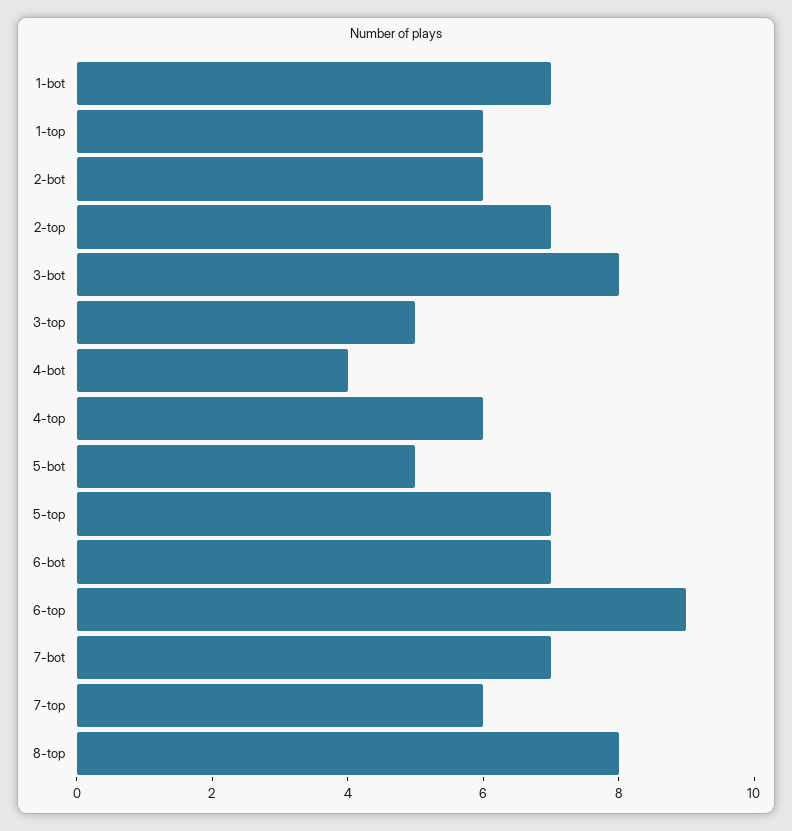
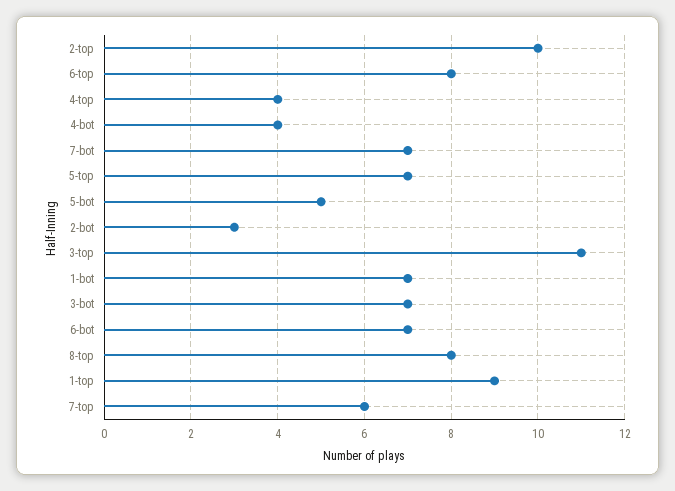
  {
    "1-bot": 7,
-   "1-top": 6,
+   "1-top": 9,
-   "2-bot": 6,
+   "2-bot": 3,
-   "2-top": 7,
+   "2-top": 10,
-   "3-bot": 8,
+   "3-bot": 7,
-   "3-top": 5,
+   "3-top": 11,
    "4-bot": 4,
-   "4-top": 6,
+   "4-top": 4,
    "5-bot": 5,
    "5-top": 7,
    "6-bot": 7,
-   "6-top": 9,
+   "6-top": 8,
    "7-bot": 7,
    "7-top": 6,
    "8-top": 8
  }

